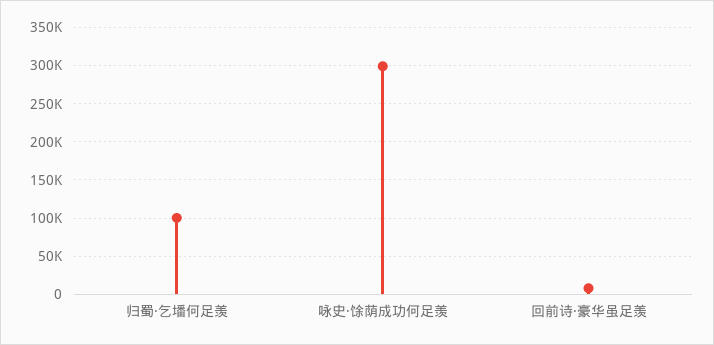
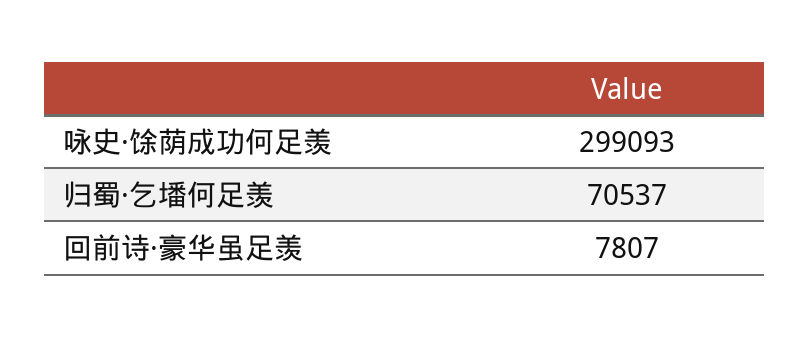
  {
-   "归蜀·乞墦何足羡": 100000,
+   "归蜀·乞墦何足羡": 70537,
    "咏史·馀荫成功何足羡": 299093,
    "回前诗·豪华虽足羡": 7807
  }

